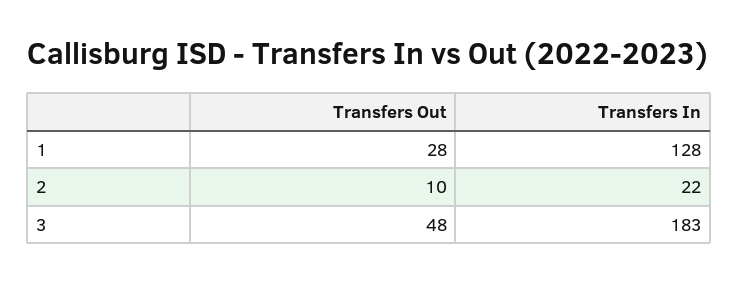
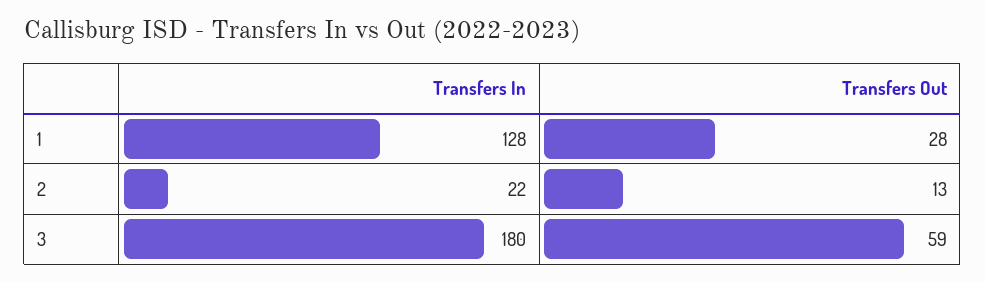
  {
    "Transfers Out": {
      "1": 28,
-     "2": 10,
+     "2": 13,
-     "3": 48
+     "3": 59
    },
    "Transfers In": {
      "1": 128,
      "2": 22,
-     "3": 183
+     "3": 180
    }
  }

